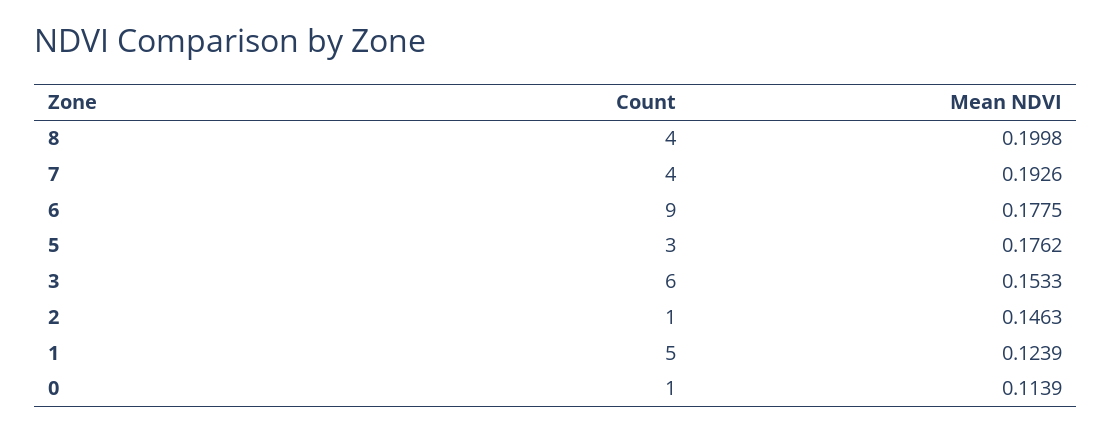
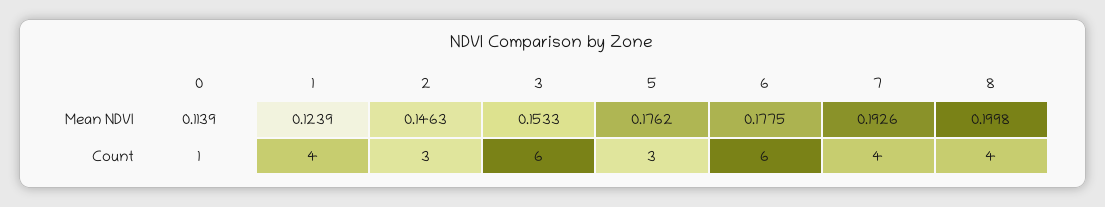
  {
    "Count": {
      "8": 4,
      "7": 4,
-     "6": 9,
+     "6": 6,
      "5": 3,
      "3": 6,
-     "2": 1,
+     "2": 3,
-     "1": 5,
+     "1": 4,
      "0": 1
    },
    "Mean NDVI": {
      "8": 0.1998,
      "7": 0.1926,
      "6": 0.1775,
      "5": 0.1762,
      "3": 0.1533,
      "2": 0.1463,
      "1": 0.1239,
      "0": 0.1139
    }
  }

